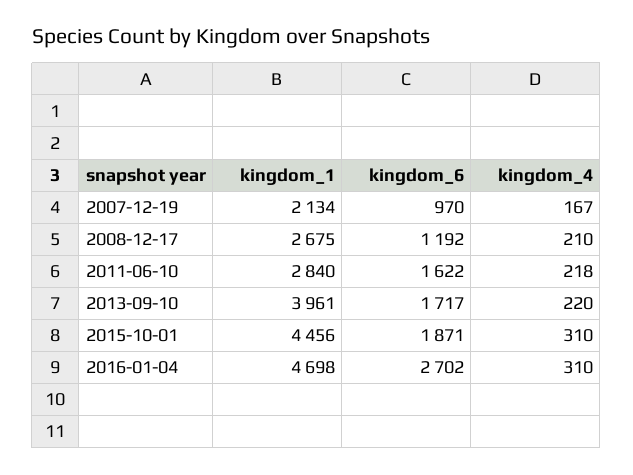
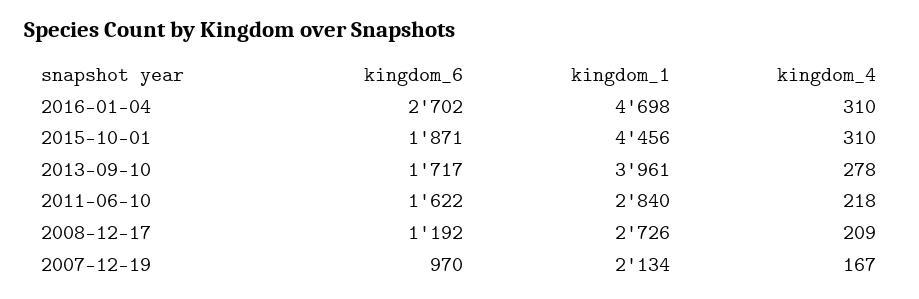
  {
    "kingdom_1": {
      "2007-12-19": 2134,
-     "2008-12-17": 2675,
+     "2008-12-17": 2726,
      "2011-06-10": 2840,
      "2013-09-10": 3961,
      "2015-10-01": 4456,
      "2016-01-04": 4698
    },
    "kingdom_6": {
      "2007-12-19": 970,
      "2008-12-17": 1192,
      "2011-06-10": 1622,
      "2013-09-10": 1717,
      "2015-10-01": 1871,
      "2016-01-04": 2702
    },
    "kingdom_4": {
      "2007-12-19": 167,
-     "2008-12-17": 210,
+     "2008-12-17": 209,
      "2011-06-10": 218,
-     "2013-09-10": 220,
+     "2013-09-10": 278,
      "2015-10-01": 310,
      "2016-01-04": 310
    }
  }

